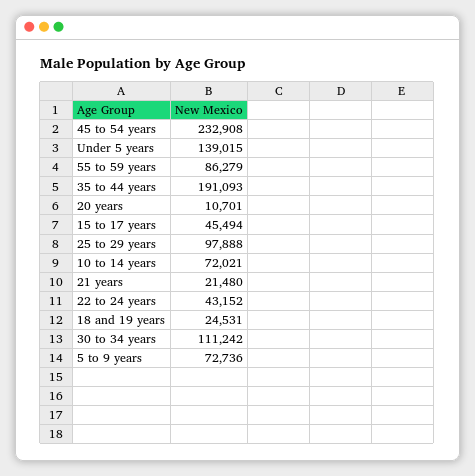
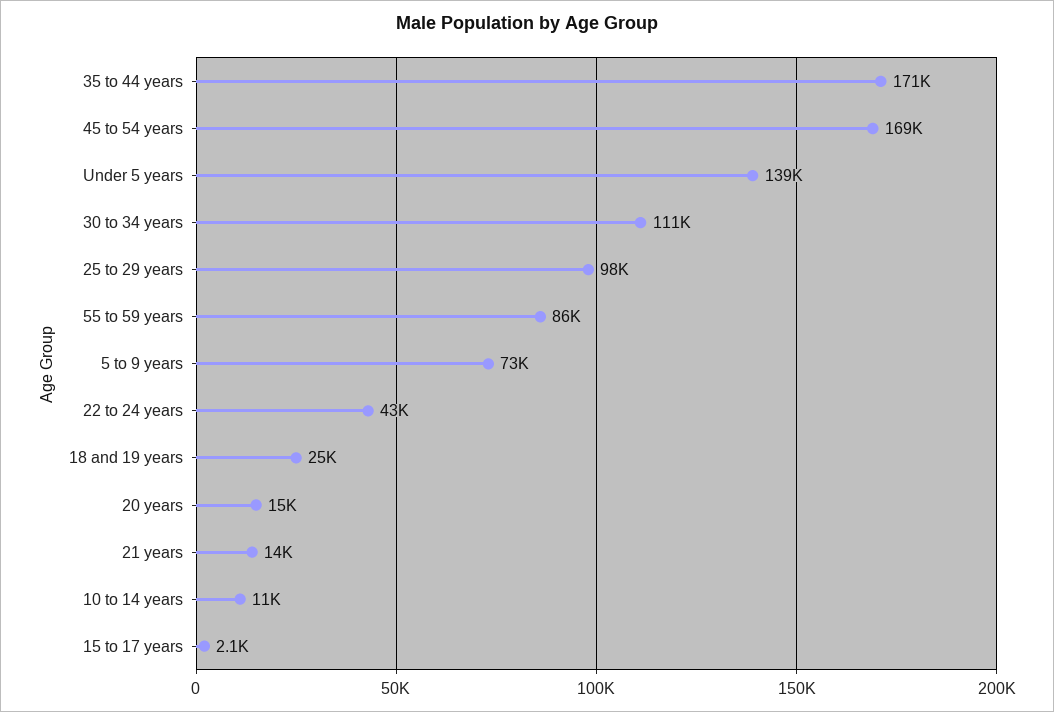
  {
-   "45 to 54 years": 232908,
+   "45 to 54 years": 169000,
    "Under 5 years": 139015,
    "55 to 59 years": 86279,
-   "35 to 44 years": 191093,
+   "35 to 44 years": 171000,
-   "20 years": 10701,
+   "20 years": 15000,
-   "15 to 17 years": 45494,
+   "15 to 17 years": 2100,
    "25 to 29 years": 97888,
-   "10 to 14 years": 72021,
+   "10 to 14 years": 11000,
-   "21 years": 21480,
+   "21 years": 14000,
    "22 to 24 years": 43152,
    "18 and 19 years": 24531,
    "30 to 34 years": 111242,
    "5 to 9 years": 72736
  }

